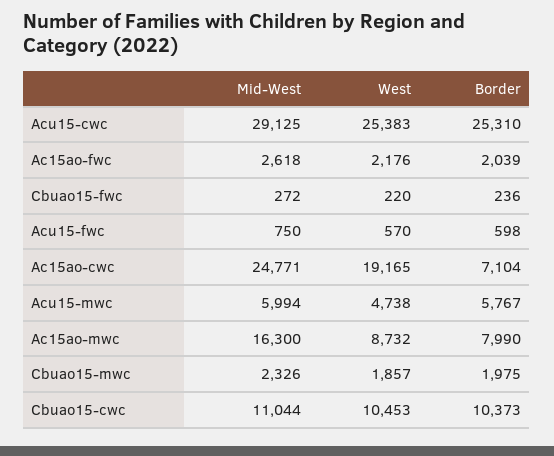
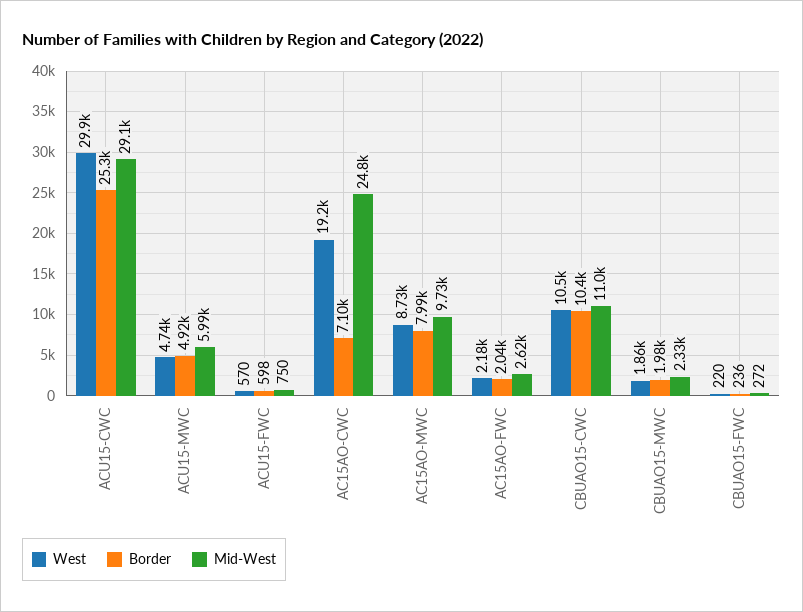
  {
    "Mid-West": {
      "Acu15-cwc": 29125,
      "Ac15ao-fwc": 2618,
      "Cbuao15-fwc": 272,
      "Acu15-fwc": 750,
      "Ac15ao-cwc": 24771,
      "Acu15-mwc": 5994,
-     "Ac15ao-mwc": 16300,
+     "Ac15ao-mwc": 9730,
      "Cbuao15-mwc": 2326,
      "Cbuao15-cwc": 11044
    },
    "West": {
-     "Acu15-cwc": 25383,
+     "Acu15-cwc": 29900,
      "Ac15ao-fwc": 2176,
      "Cbuao15-fwc": 220,
      "Acu15-fwc": 570,
      "Ac15ao-cwc": 19165,
      "Acu15-mwc": 4738,
      "Ac15ao-mwc": 8732,
      "Cbuao15-mwc": 1857,
      "Cbuao15-cwc": 10453
    },
    "Border": {
      "Acu15-cwc": 25310,
      "Ac15ao-fwc": 2039,
      "Cbuao15-fwc": 236,
      "Acu15-fwc": 598,
      "Ac15ao-cwc": 7104,
-     "Acu15-mwc": 5767,
+     "Acu15-mwc": 4920,
      "Ac15ao-mwc": 7990,
      "Cbuao15-mwc": 1975,
      "Cbuao15-cwc": 10373
    }
  }

